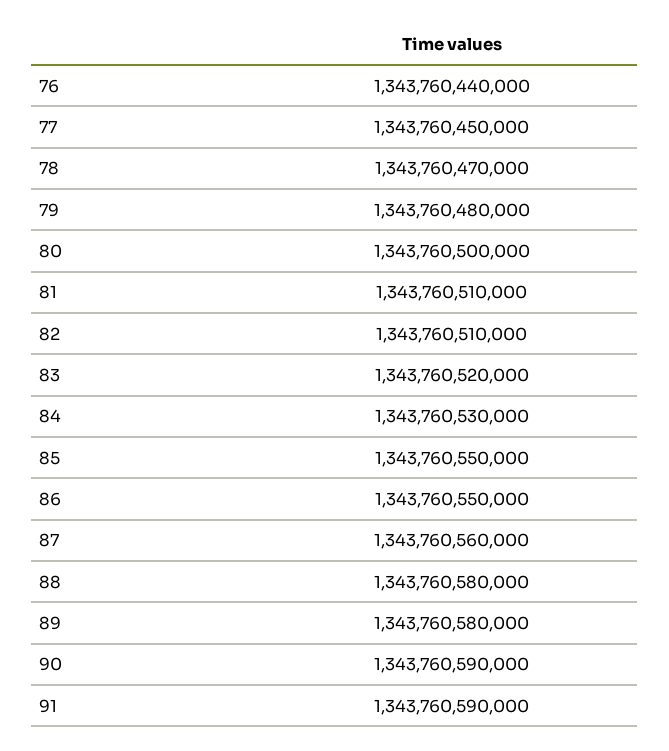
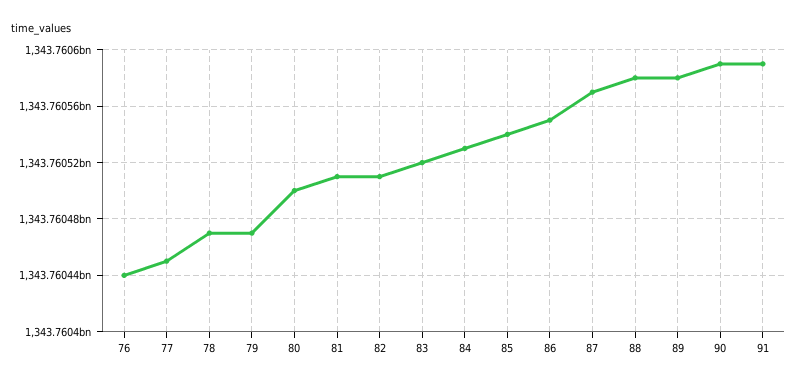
  {
    "76": 1343760440000,
    "77": 1343760450000,
    "78": 1343760470000,
-   "79": 1343760480000,
+   "79": 1343760470000,
    "80": 1343760500000,
    "81": 1343760510000,
    "82": 1343760510000,
    "83": 1343760520000,
    "84": 1343760530000,
-   "85": 1343760550000,
+   "85": 1343760540000,
    "86": 1343760550000,
-   "87": 1343760560000,
+   "87": 1343760570000,
    "88": 1343760580000,
    "89": 1343760580000,
    "90": 1343760590000,
    "91": 1343760590000
  }

